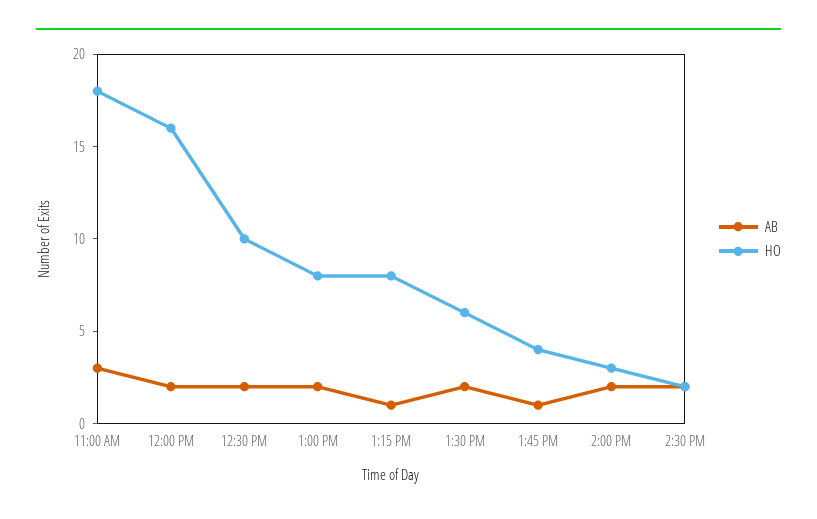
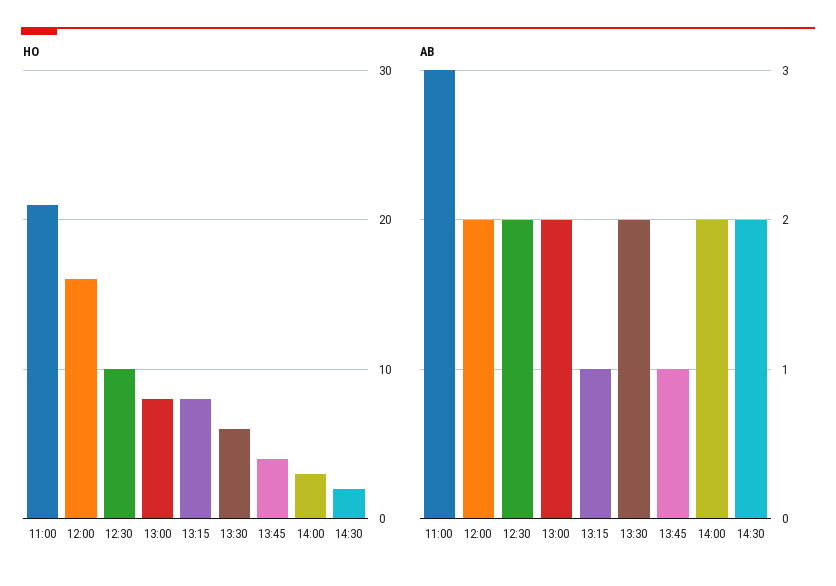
  {
    "AB": {
      "11:00 AM": 3,
      "12:00 PM": 2,
      "12:30 PM": 2,
      "1:00 PM": 2,
      "1:15 PM": 1,
      "1:30 PM": 2,
      "1:45 PM": 1,
      "2:00 PM": 2,
      "2:30 PM": 2
    },
    "HO": {
-     "11:00 AM": 18,
+     "11:00 AM": 21,
      "12:00 PM": 16,
      "12:30 PM": 10,
      "1:00 PM": 8,
      "1:15 PM": 8,
      "1:30 PM": 6,
      "1:45 PM": 4,
      "2:00 PM": 3,
      "2:30 PM": 2
    }
  }

